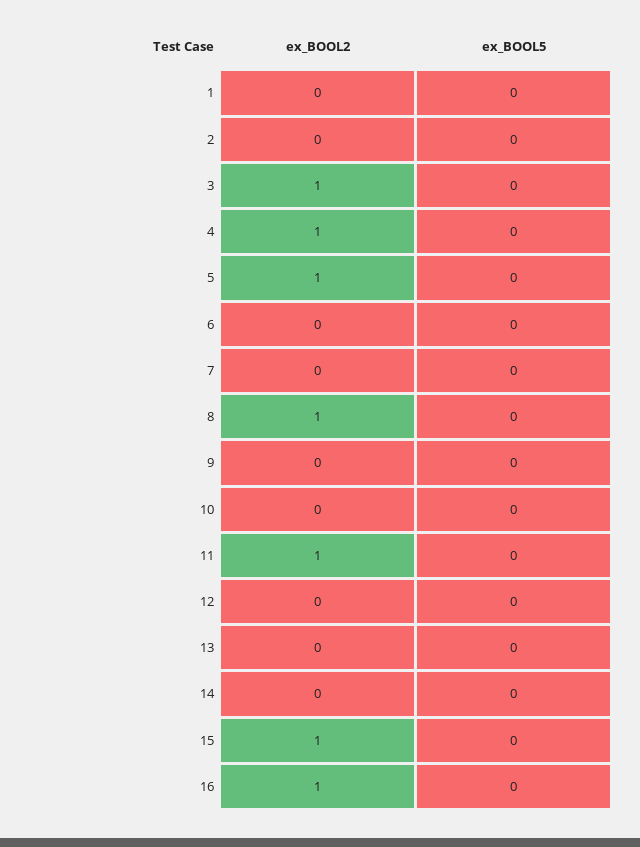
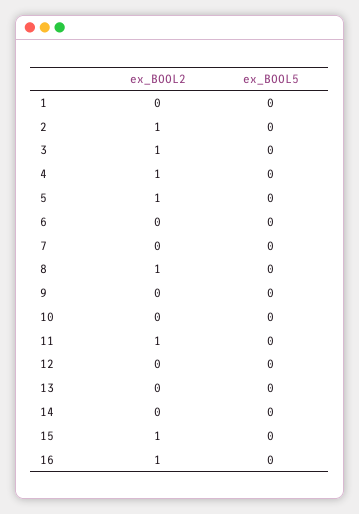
  {
    "ex_BOOL2": {
      "1": 0,
-     "2": 0,
+     "2": 1,
      "3": 1,
      "4": 1,
      "5": 1,
      "6": 0,
      "7": 0,
      "8": 1,
      "9": 0,
      "10": 0,
      "11": 1,
      "12": 0,
      "13": 0,
      "14": 0,
      "15": 1,
      "16": 1
    },
    "ex_BOOL5": {
      "1": 0,
      "2": 0,
      "3": 0,
      "4": 0,
      "5": 0,
      "6": 0,
      "7": 0,
      "8": 0,
      "9": 0,
      "10": 0,
      "11": 0,
      "12": 0,
      "13": 0,
      "14": 0,
      "15": 0,
      "16": 0
    }
  }

